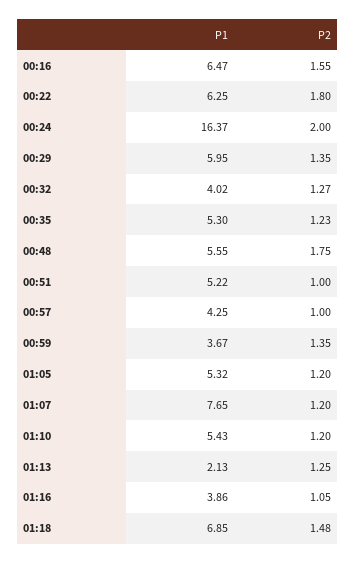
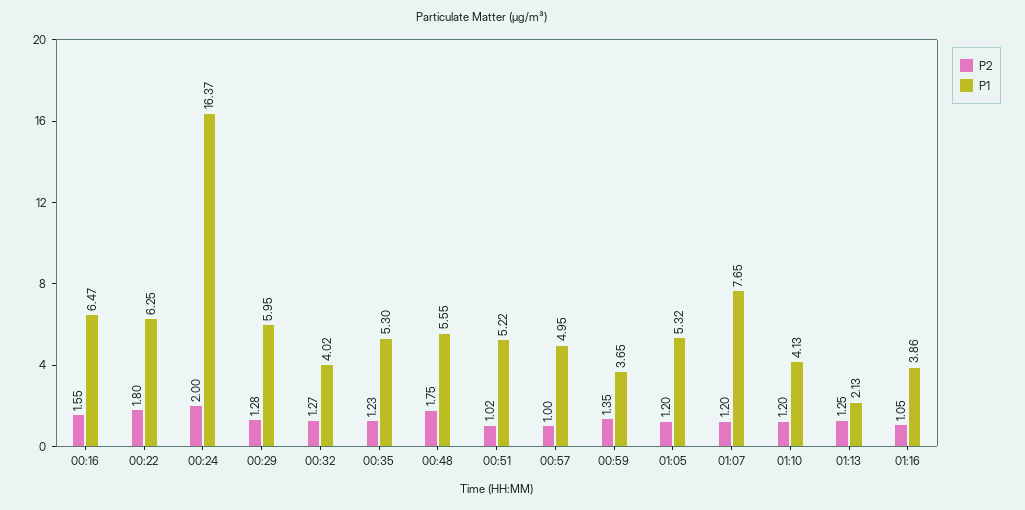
  {
    "P1": {
      "00:16": 6.47,
      "00:22": 6.25,
      "00:24": 16.37,
      "00:29": 5.95,
      "00:32": 4.02,
      "00:35": 5.3,
      "00:48": 5.55,
      "00:51": 5.22,
-     "00:57": 4.25,
+     "00:57": 4.95,
-     "00:59": 3.67,
+     "00:59": 3.65,
      "01:05": 5.32,
      "01:07": 7.65,
-     "01:10": 5.43,
+     "01:10": 4.13,
      "01:13": 2.13,
-     "01:16": 3.86,
+     "01:16": 3.86
-     "01:18": 6.85
    },
    "P2": {
      "00:16": 1.55,
      "00:22": 1.8,
      "00:24": 2,
-     "00:29": 1.35,
+     "00:29": 1.28,
      "00:32": 1.27,
      "00:35": 1.23,
      "00:48": 1.75,
-     "00:51": 1,
+     "00:51": 1.02,
      "00:57": 1,
      "00:59": 1.35,
      "01:05": 1.2,
      "01:07": 1.2,
      "01:10": 1.2,
      "01:13": 1.25,
-     "01:16": 1.05,
+     "01:16": 1.05
-     "01:18": 1.48
    }
  }

